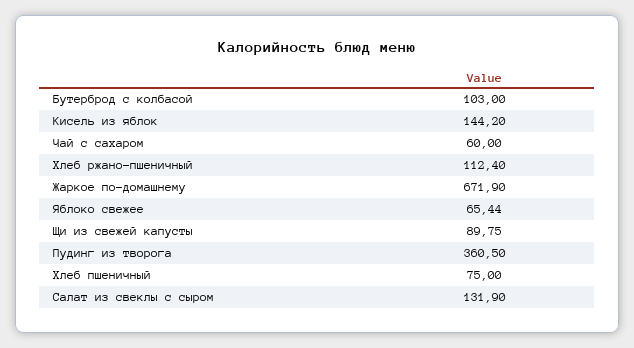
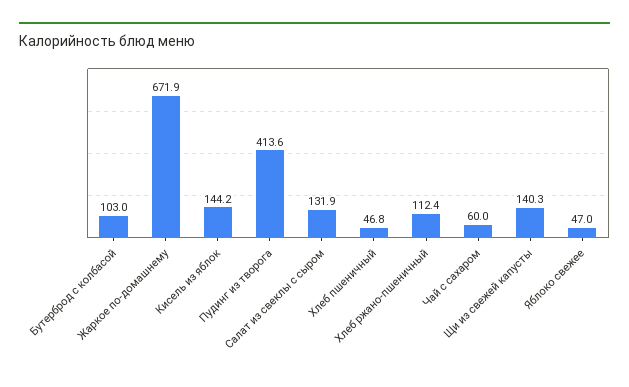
  {
    "Бутерброд с колбасой": 103,
    "Кисель из яблок": 144.2,
    "Чай с сахаром": 60,
    "Хлеб ржано-пшеничный": 112.4,
    "Жаркое по-домашнему": 671.9,
-   "Яблоко свежее": 65.44,
+   "Яблоко свежее": 47,
-   "Щи из свежей капусты": 89.75,
+   "Щи из свежей капусты": 140.3,
-   "Пудинг из творога": 360.5,
+   "Пудинг из творога": 413.6,
-   "Хлеб пшеничный": 75,
+   "Хлеб пшеничный": 46.8,
    "Салат из свеклы с сыром": 131.9
  }

